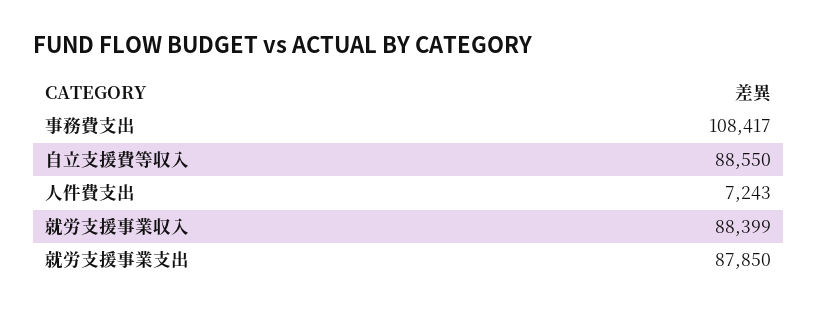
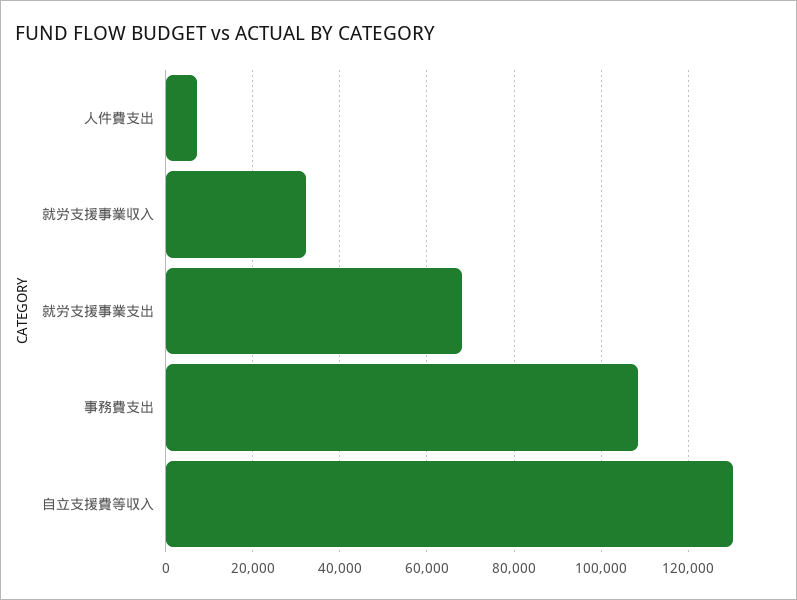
  {
    "事務費支出": 108417,
-   "自立支援費等収入": 88550,
+   "自立支援費等収入": 130000,
    "人件費支出": 7243,
-   "就労支援事業収入": 88399,
+   "就労支援事業収入": 32000,
-   "就労支援事業支出": 87850
+   "就労支援事業支出": 68000
  }

